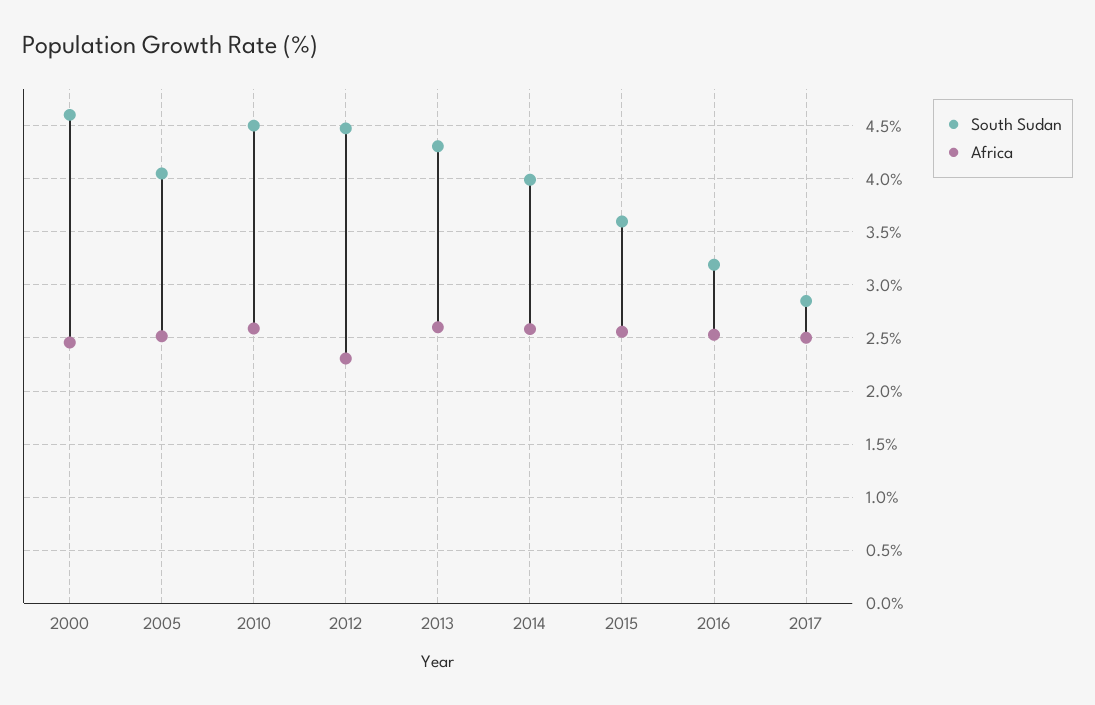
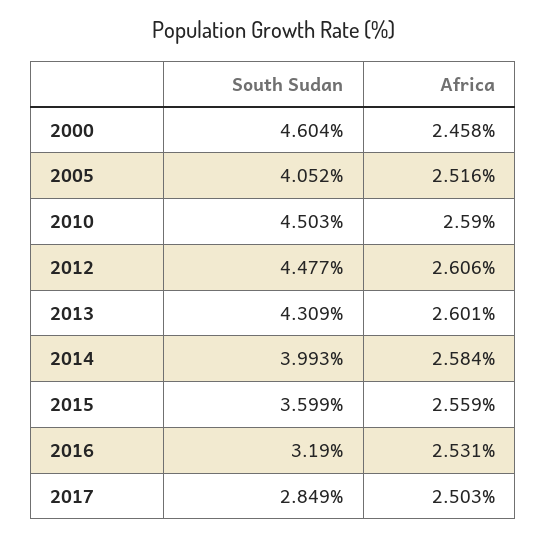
  {
    "South Sudan": {
      "2000": 4.604,
      "2005": 4.052,
      "2010": 4.503,
      "2012": 4.477,
      "2013": 4.309,
      "2014": 3.993,
      "2015": 3.599,
      "2016": 3.19,
      "2017": 2.849
    },
    "Africa": {
      "2000": 2.458,
      "2005": 2.516,
      "2010": 2.59,
-     "2012": 2.3,
+     "2012": 2.606,
      "2013": 2.601,
      "2014": 2.584,
      "2015": 2.559,
      "2016": 2.531,
      "2017": 2.503
    }
  }

